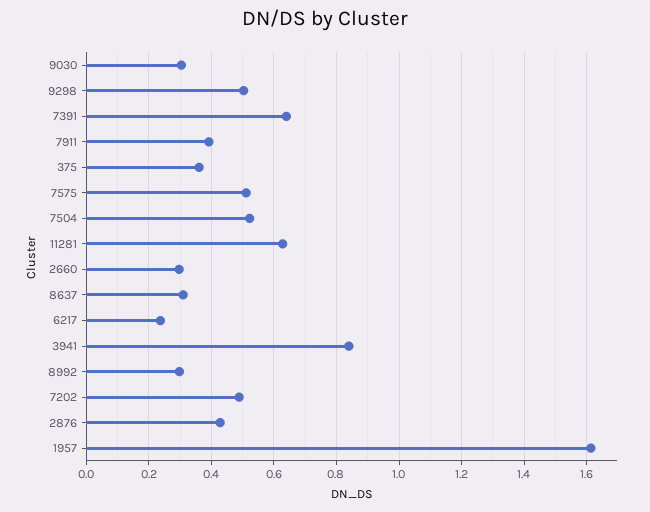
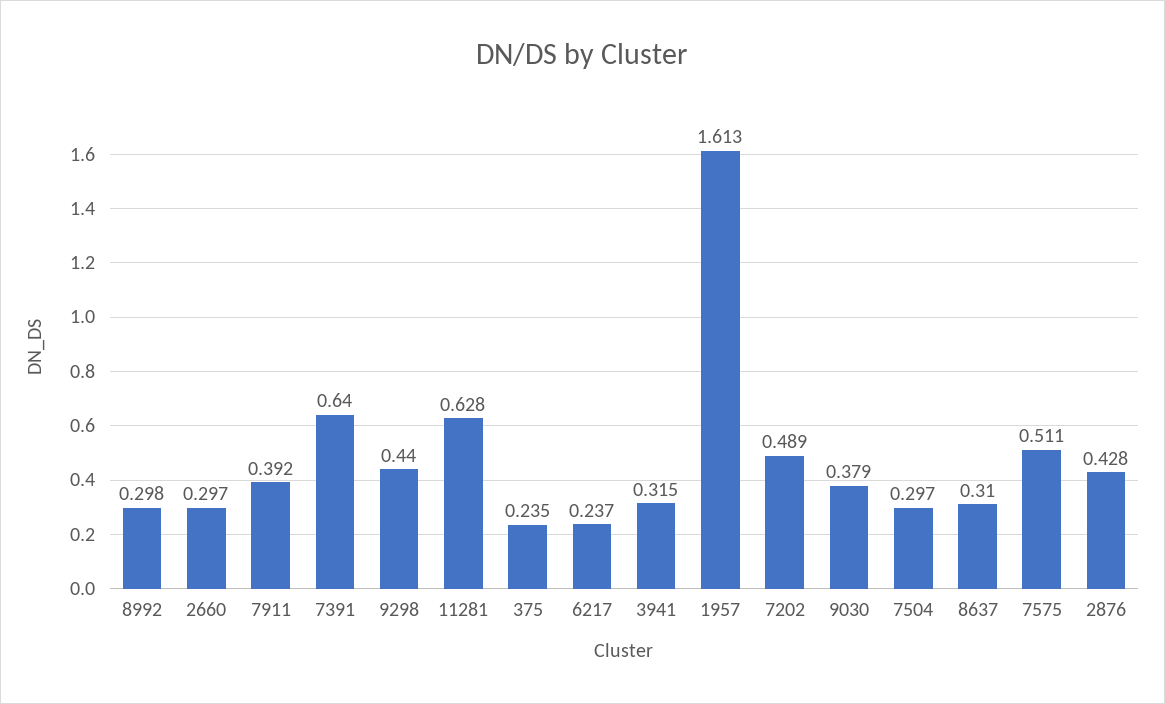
  {
-   "9030": 0.3,
+   "9030": 0.379,
-   "9298": 0.5,
+   "9298": 0.44,
    "7391": 0.64,
    "7911": 0.392,
-   "375": 0.36,
+   "375": 0.235,
    "7575": 0.511,
-   "7504": 0.52,
+   "7504": 0.297,
    "11281": 0.628,
    "2660": 0.297,
    "8637": 0.31,
    "6217": 0.237,
-   "3941": 0.84,
+   "3941": 0.315,
    "8992": 0.298,
    "7202": 0.489,
    "2876": 0.428,
    "1957": 1.613
  }

